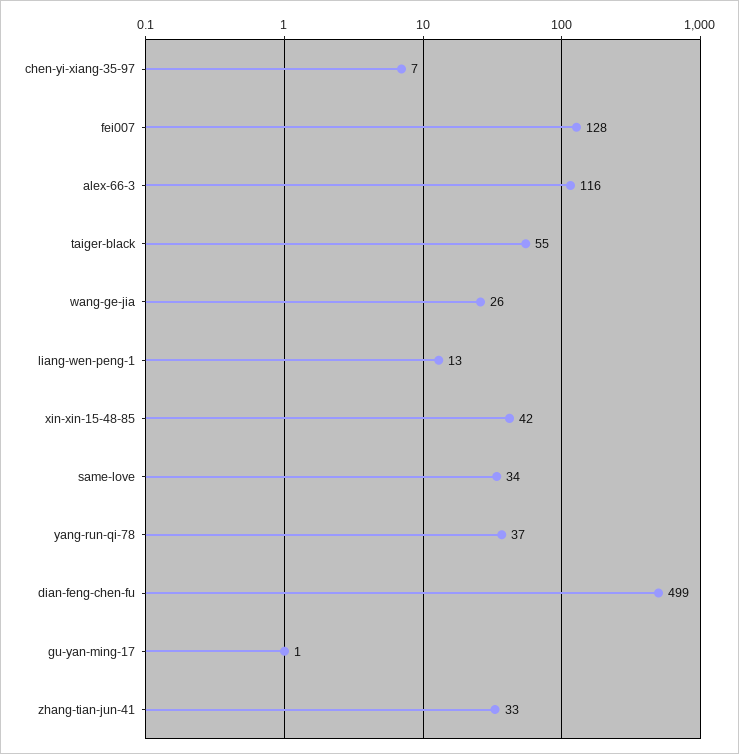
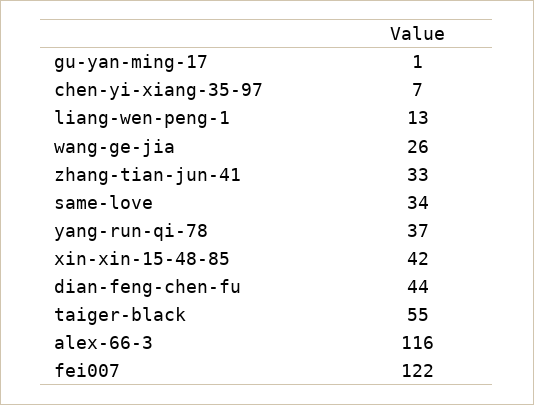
  {
    "chen-yi-xiang-35-97": 7,
-   "fei007": 128,
+   "fei007": 122,
    "alex-66-3": 116,
    "taiger-black": 55,
    "wang-ge-jia": 26,
    "liang-wen-peng-1": 13,
    "xin-xin-15-48-85": 42,
    "same-love": 34,
    "yang-run-qi-78": 37,
-   "dian-feng-chen-fu": 499,
+   "dian-feng-chen-fu": 44,
    "gu-yan-ming-17": 1,
    "zhang-tian-jun-41": 33
  }

